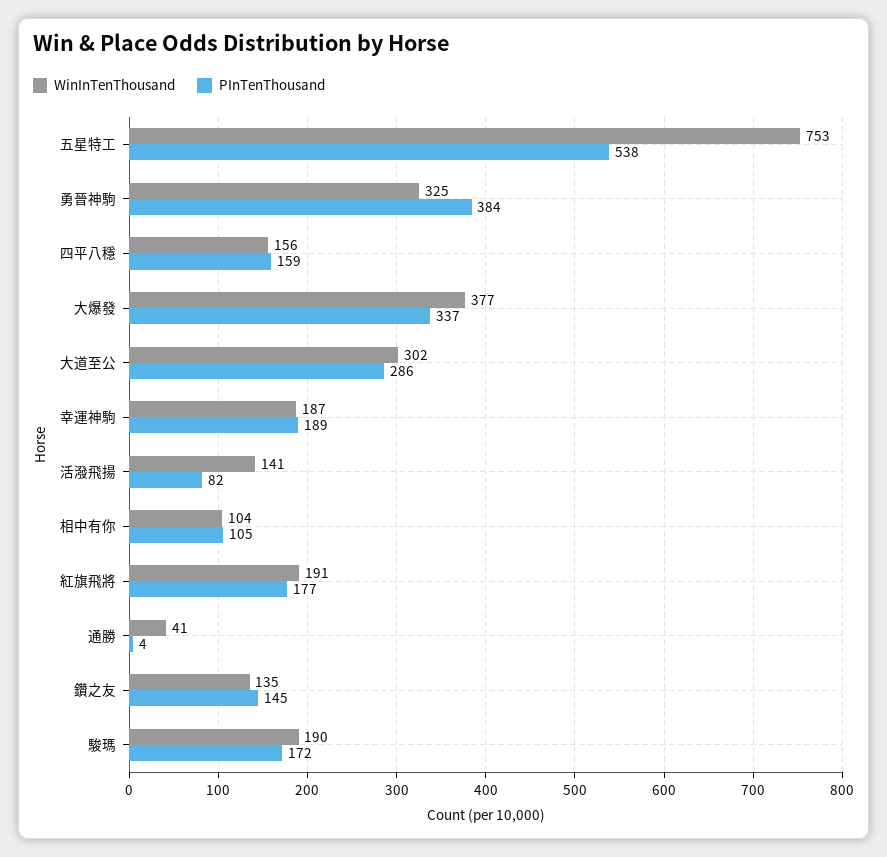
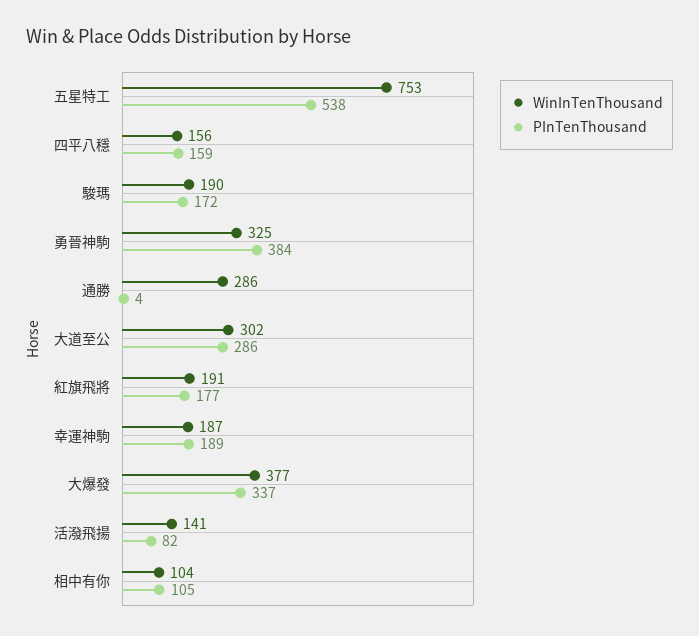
  {
    "WinInTenThousand": {
      "五星特工": 753,
      "勇晉神駒": 325,
      "四平八穩": 156,
      "大爆發": 377,
      "大道至公": 302,
      "幸運神駒": 187,
      "活潑飛揚": 141,
      "相中有你": 104,
      "紅旗飛將": 191,
-     "通勝": 41,
+     "通勝": 286,
-     "鑽之友": 135,
      "駿瑪": 190
    },
    "PInTenThousand": {
      "五星特工": 538,
      "勇晉神駒": 384,
      "四平八穩": 159,
      "大爆發": 337,
      "大道至公": 286,
      "幸運神駒": 189,
      "活潑飛揚": 82,
      "相中有你": 105,
      "紅旗飛將": 177,
      "通勝": 4,
-     "鑽之友": 145,
      "駿瑪": 172
    }
  }

